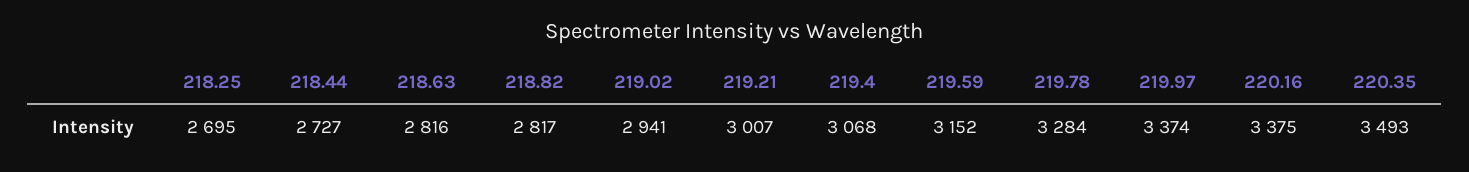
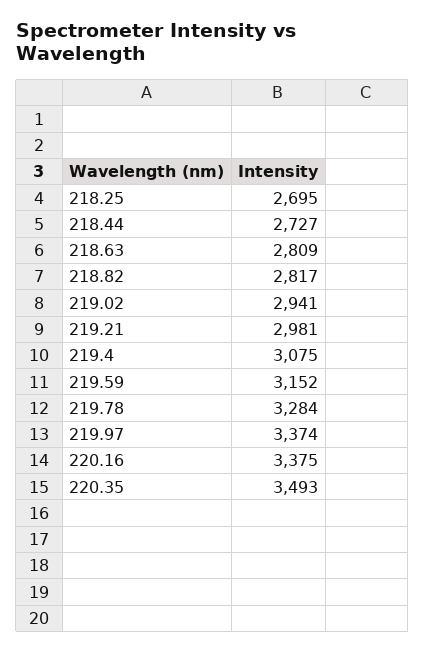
  {
    "218.25": 2695,
    "218.44": 2727,
-   "218.63": 2816,
+   "218.63": 2809,
    "218.82": 2817,
    "219.02": 2941,
-   "219.21": 3007,
+   "219.21": 2981,
-   "219.4": 3068,
+   "219.4": 3075,
    "219.59": 3152,
    "219.78": 3284,
    "219.97": 3374,
    "220.16": 3375,
    "220.35": 3493
  }

